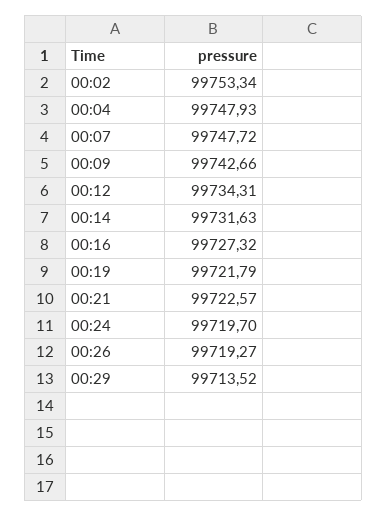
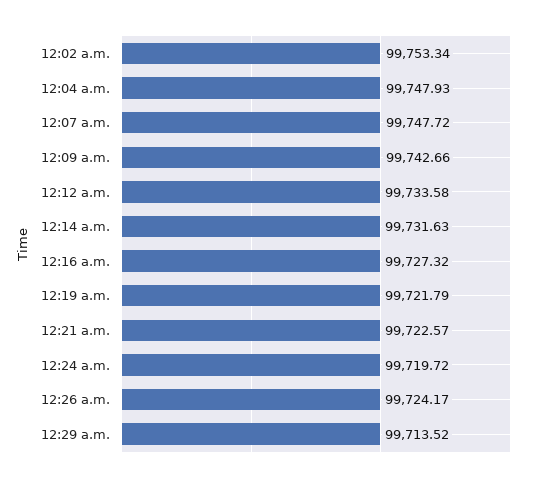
  {
    "00:02": 99753.34,
    "00:04": 99747.93,
    "00:07": 99747.72,
    "00:09": 99742.66,
-   "00:12": 99734.31,
+   "00:12": 99733.58,
    "00:14": 99731.63,
    "00:16": 99727.32,
    "00:19": 99721.79,
    "00:21": 99722.57,
-   "00:24": 99719.7,
+   "00:24": 99719.72,
-   "00:26": 99719.27,
+   "00:26": 99724.17,
    "00:29": 99713.52
  }

